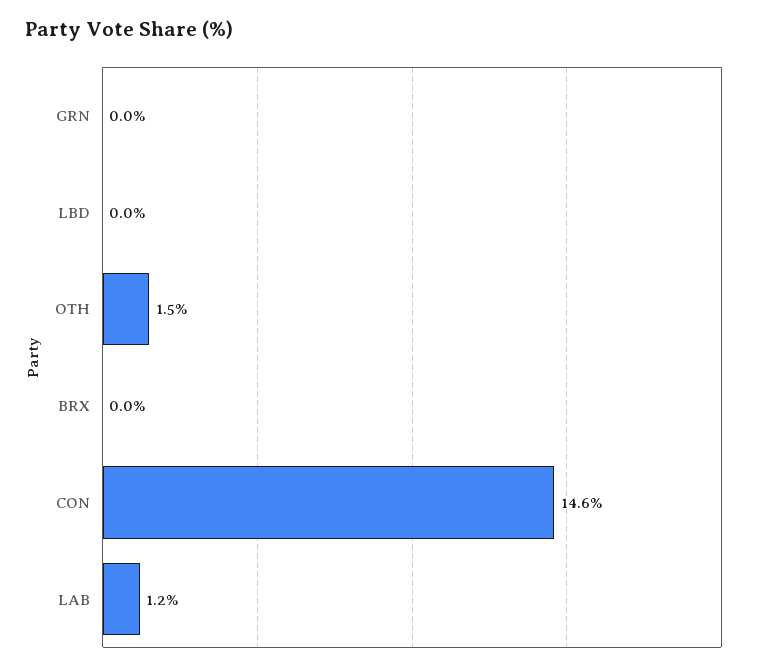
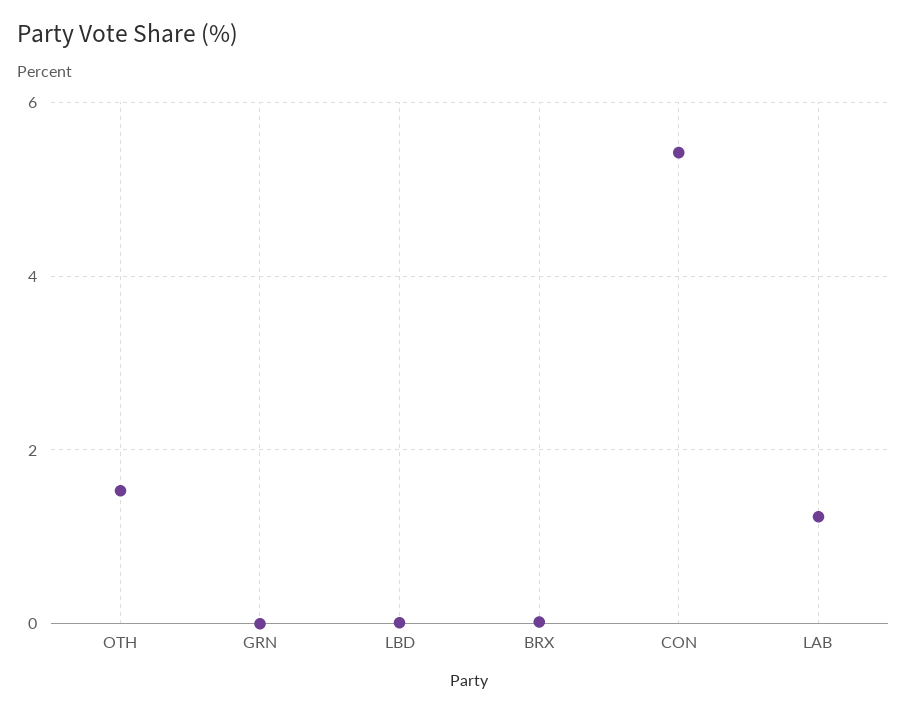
  {
    "GRN": 0,
    "LBD": 0,
    "OTH": 1.5,
    "BRX": 0,
-   "CON": 14.6,
+   "CON": 5.4,
    "LAB": 1.2
  }

